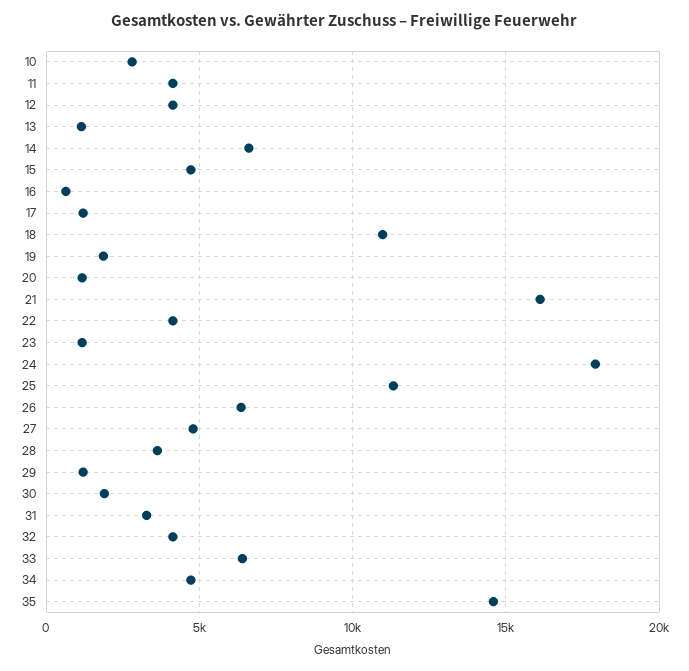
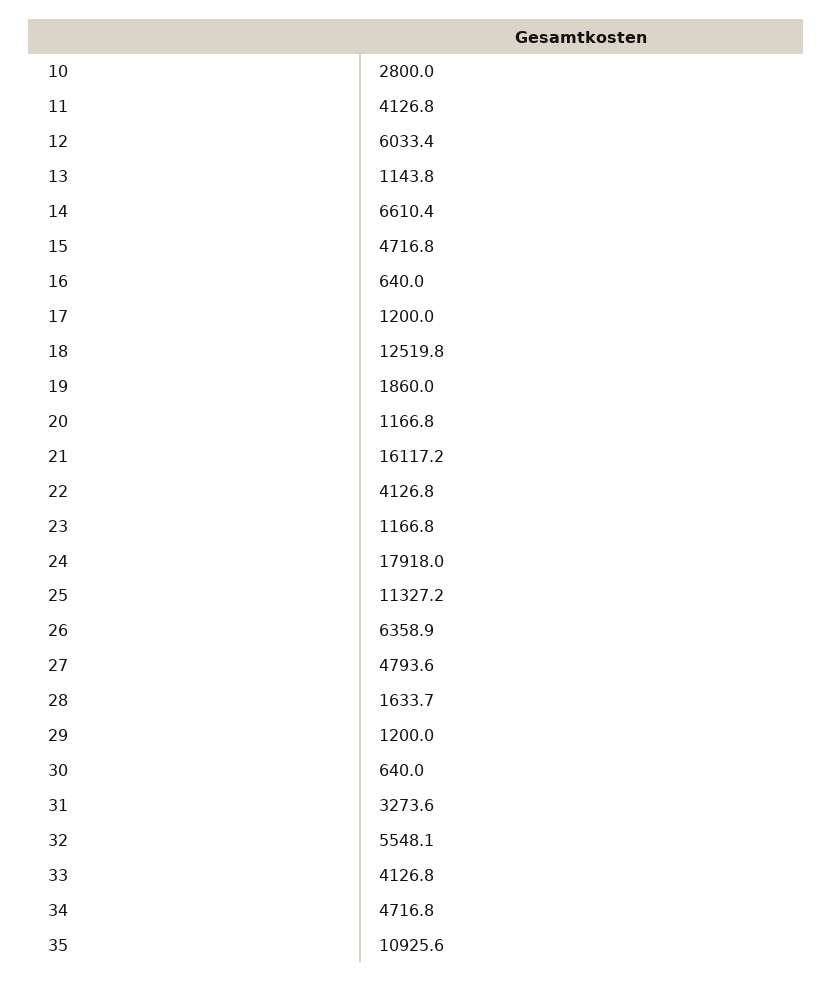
  {
    "10": 2800,
    "11": 4126.8,
-   "12": 4000,
+   "12": 6033.4,
    "13": 1143.8,
    "14": 6610.4,
    "15": 4716.8,
    "16": 640,
    "17": 1200,
-   "18": 11000,
+   "18": 12519.8,
    "19": 1860,
    "20": 1166.8,
    "21": 16117.2,
    "22": 4126.8,
    "23": 1166.8,
    "24": 17918,
    "25": 11327.2,
    "26": 6358.9,
    "27": 4793.6,
-   "28": 3500,
+   "28": 1633.7,
    "29": 1200,
-   "30": 2000,
+   "30": 640,
    "31": 3273.6,
-   "32": 4000,
+   "32": 5548.1,
-   "33": 6500,
+   "33": 4126.8,
    "34": 4716.8,
-   "35": 14500
+   "35": 10925.6
  }

